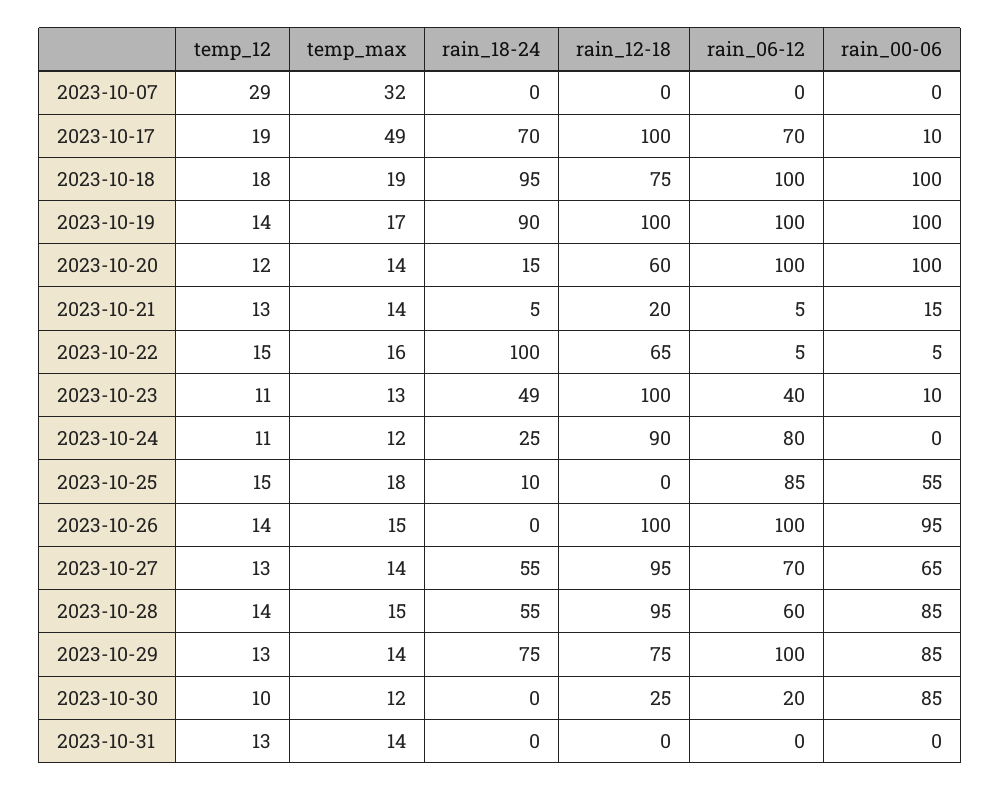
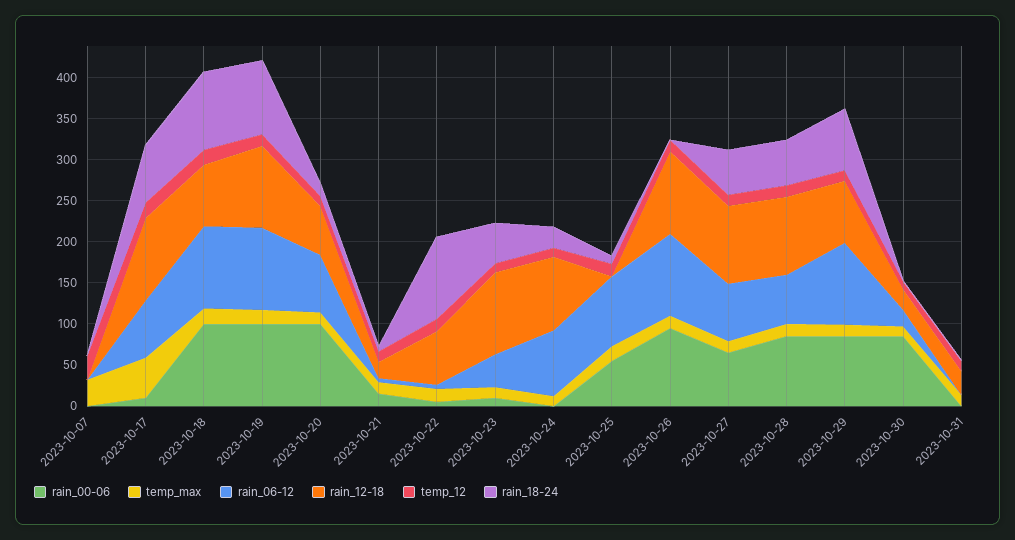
  {
    "temp_12": {
      "2023-10-07": 29,
      "2023-10-17": 19,
      "2023-10-18": 18,
      "2023-10-19": 14,
      "2023-10-20": 12,
      "2023-10-21": 13,
      "2023-10-22": 15,
      "2023-10-23": 11,
      "2023-10-24": 11,
      "2023-10-25": 15,
      "2023-10-26": 14,
      "2023-10-27": 13,
      "2023-10-28": 14,
      "2023-10-29": 13,
      "2023-10-30": 10,
      "2023-10-31": 13
    },
    "temp_max": {
      "2023-10-07": 32,
      "2023-10-17": 49,
      "2023-10-18": 19,
      "2023-10-19": 17,
      "2023-10-20": 14,
      "2023-10-21": 14,
      "2023-10-22": 16,
      "2023-10-23": 13,
      "2023-10-24": 12,
      "2023-10-25": 18,
      "2023-10-26": 15,
      "2023-10-27": 14,
      "2023-10-28": 15,
      "2023-10-29": 14,
      "2023-10-30": 12,
      "2023-10-31": 14
    },
    "rain_18-24": {
      "2023-10-07": 0,
      "2023-10-17": 70,
      "2023-10-18": 95,
      "2023-10-19": 90,
      "2023-10-20": 15,
      "2023-10-21": 5,
      "2023-10-22": 100,
      "2023-10-23": 49,
      "2023-10-24": 25,
      "2023-10-25": 10,
      "2023-10-26": 0,
      "2023-10-27": 55,
      "2023-10-28": 55,
      "2023-10-29": 75,
      "2023-10-30": 0,
      "2023-10-31": 0
    },
    "rain_12-18": {
      "2023-10-07": 0,
      "2023-10-17": 100,
      "2023-10-18": 75,
      "2023-10-19": 100,
      "2023-10-20": 60,
      "2023-10-21": 20,
      "2023-10-22": 65,
      "2023-10-23": 100,
      "2023-10-24": 90,
      "2023-10-25": 0,
      "2023-10-26": 100,
      "2023-10-27": 95,
      "2023-10-28": 95,
      "2023-10-29": 75,
      "2023-10-30": 25,
-     "2023-10-31": 0
+     "2023-10-31": 30
    },
    "rain_06-12": {
      "2023-10-07": 0,
      "2023-10-17": 70,
      "2023-10-18": 100,
      "2023-10-19": 100,
-     "2023-10-20": 100,
+     "2023-10-20": 70,
      "2023-10-21": 5,
      "2023-10-22": 5,
      "2023-10-23": 40,
      "2023-10-24": 80,
      "2023-10-25": 85,
      "2023-10-26": 100,
      "2023-10-27": 70,
      "2023-10-28": 60,
      "2023-10-29": 100,
      "2023-10-30": 20,
      "2023-10-31": 0
    },
    "rain_00-06": {
      "2023-10-07": 0,
      "2023-10-17": 10,
      "2023-10-18": 100,
      "2023-10-19": 100,
      "2023-10-20": 100,
      "2023-10-21": 15,
      "2023-10-22": 5,
      "2023-10-23": 10,
      "2023-10-24": 0,
      "2023-10-25": 55,
      "2023-10-26": 95,
      "2023-10-27": 65,
      "2023-10-28": 85,
      "2023-10-29": 85,
      "2023-10-30": 85,
      "2023-10-31": 0
    }
  }

